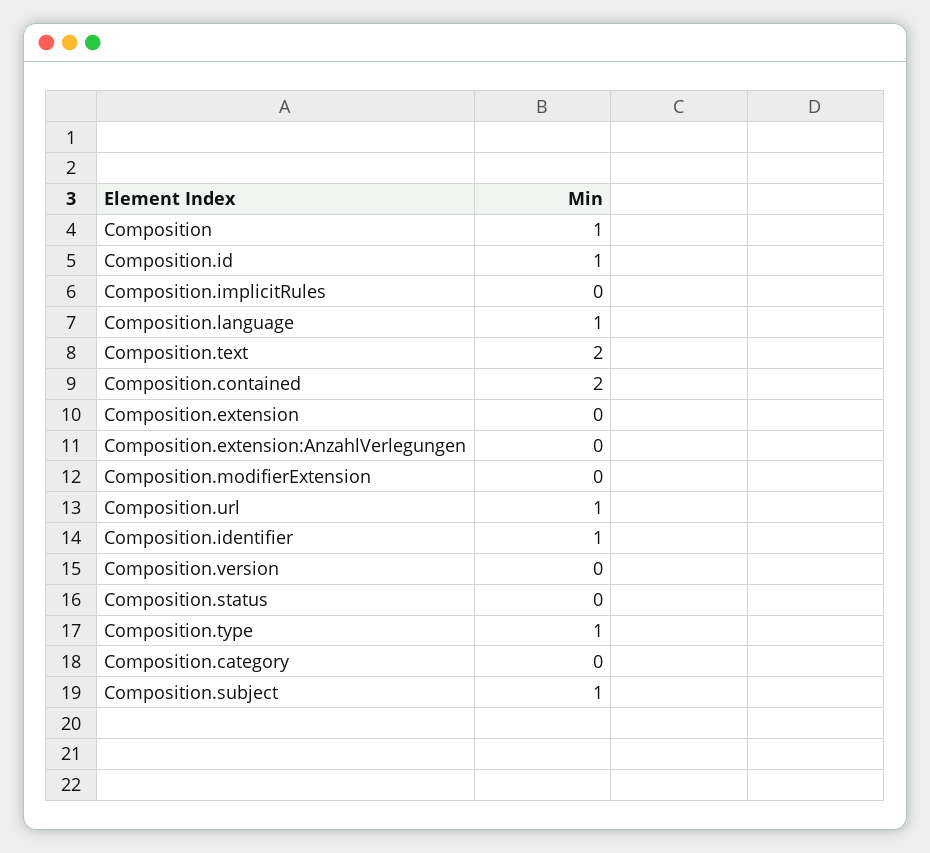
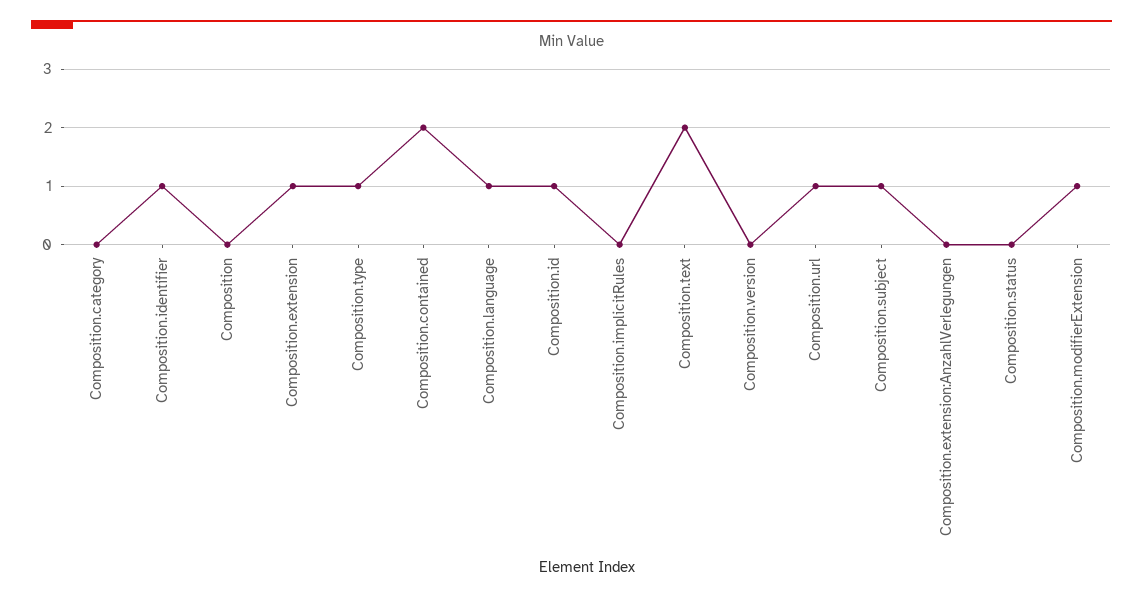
  {
-   "Composition": 1,
+   "Composition": 0,
    "Composition.id": 1,
    "Composition.implicitRules": 0,
    "Composition.language": 1,
    "Composition.text": 2,
    "Composition.contained": 2,
-   "Composition.extension": 0,
+   "Composition.extension": 1,
    "Composition.extension:AnzahlVerlegungen": 0,
-   "Composition.modifierExtension": 0,
+   "Composition.modifierExtension": 1,
    "Composition.url": 1,
    "Composition.identifier": 1,
    "Composition.version": 0,
    "Composition.status": 0,
    "Composition.type": 1,
    "Composition.category": 0,
    "Composition.subject": 1
  }

